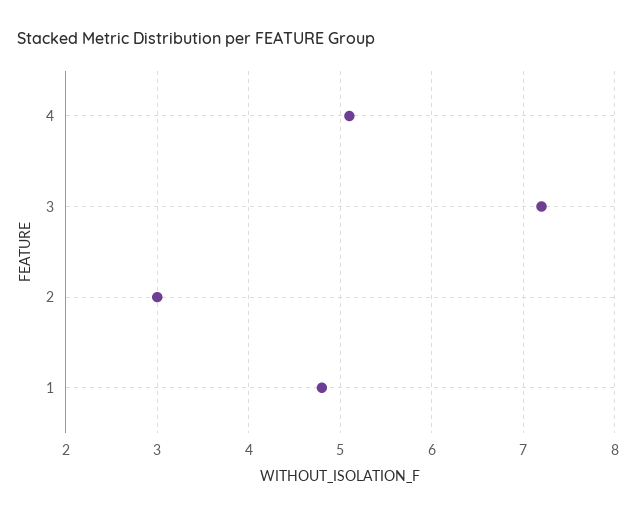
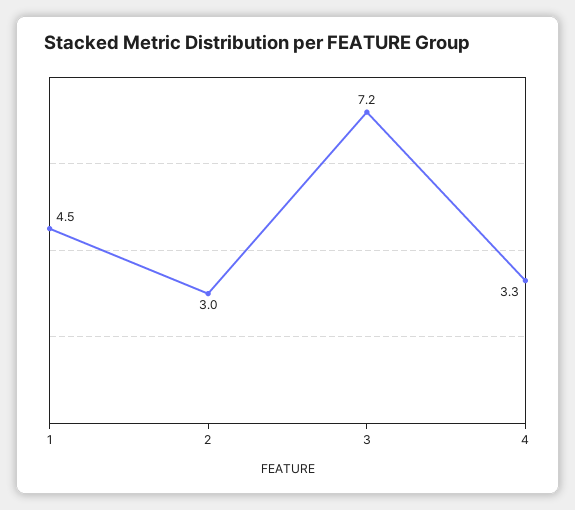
  {
-   "4": 5.1,
+   "4": 3.3,
    "3": 7.2,
    "2": 3,
-   "1": 4.8
+   "1": 4.5
  }

